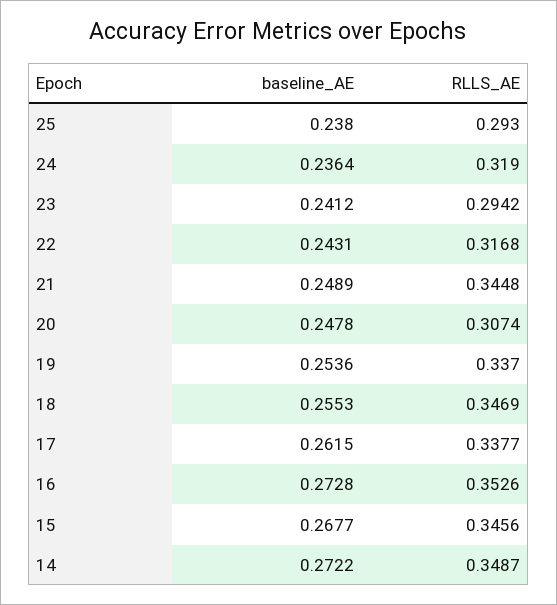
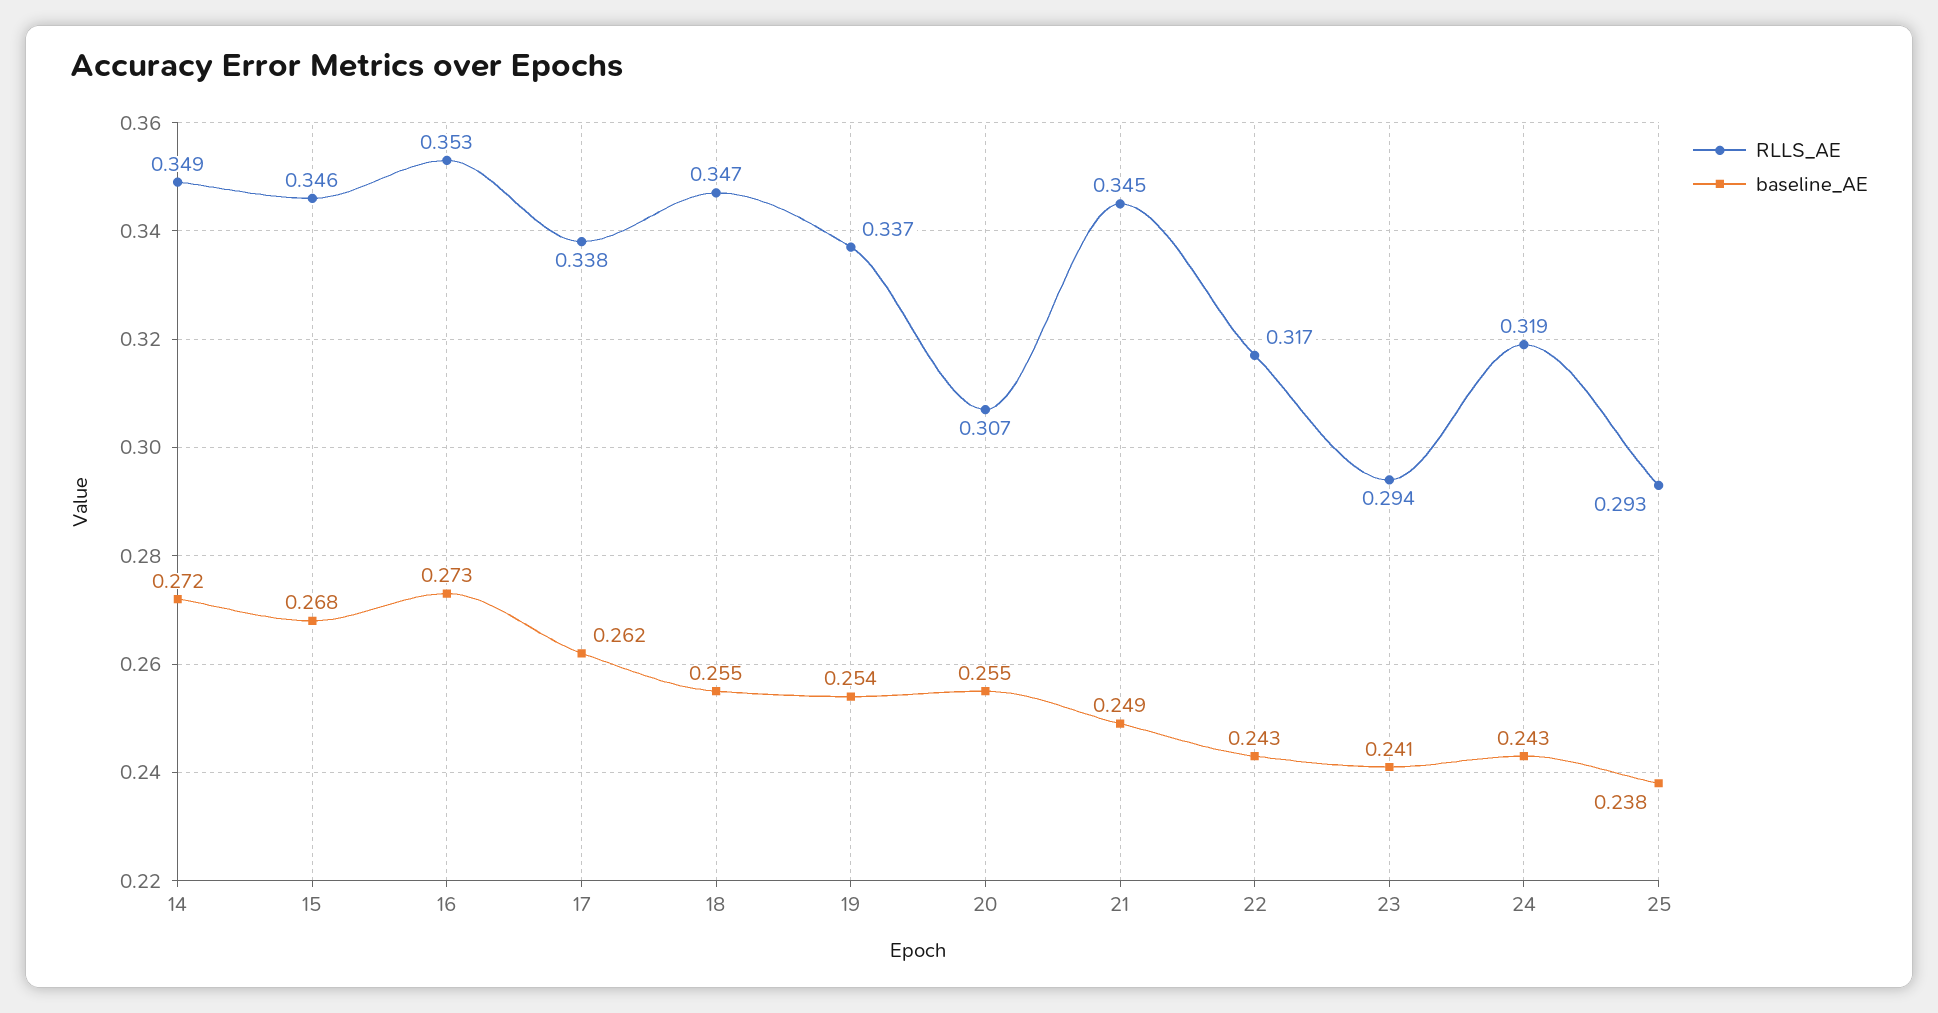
  {
    "baseline_AE": {
      "25": 0.238,
-     "24": 0.2364,
+     "24": 0.243,
      "23": 0.2412,
      "22": 0.2431,
      "21": 0.2489,
-     "20": 0.2478,
+     "20": 0.255,
      "19": 0.2536,
      "18": 0.2553,
      "17": 0.2615,
      "16": 0.2728,
      "15": 0.2677,
      "14": 0.2722
    },
    "RLLS_AE": {
      "25": 0.293,
      "24": 0.319,
      "23": 0.2942,
      "22": 0.3168,
      "21": 0.3448,
      "20": 0.3074,
      "19": 0.337,
      "18": 0.3469,
      "17": 0.3377,
      "16": 0.3526,
      "15": 0.3456,
      "14": 0.3487
    }
  }

